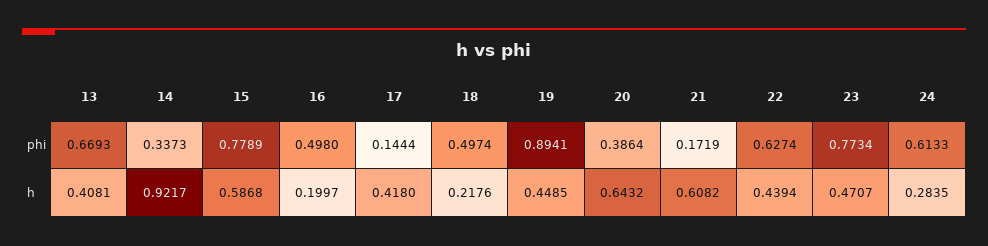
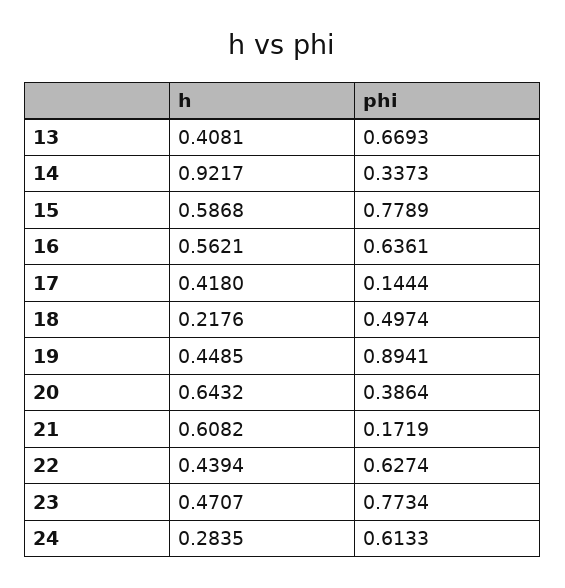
  {
    "13": {
      "phi": 0.6693,
      "h": 0.4081
    },
    "14": {
      "phi": 0.3373,
      "h": 0.9217
    },
    "15": {
      "phi": 0.7789,
      "h": 0.5868
    },
    "16": {
-     "phi": 0.498,
+     "phi": 0.6361,
-     "h": 0.1997
+     "h": 0.5621
    },
    "17": {
      "phi": 0.1444,
      "h": 0.418
    },
    "18": {
      "phi": 0.4974,
      "h": 0.2176
    },
    "19": {
      "phi": 0.8941,
      "h": 0.4485
    },
    "20": {
      "phi": 0.3864,
      "h": 0.6432
    },
    "21": {
      "phi": 0.1719,
      "h": 0.6082
    },
    "22": {
      "phi": 0.6274,
      "h": 0.4394
    },
    "23": {
      "phi": 0.7734,
      "h": 0.4707
    },
    "24": {
      "phi": 0.6133,
      "h": 0.2835
    }
  }

